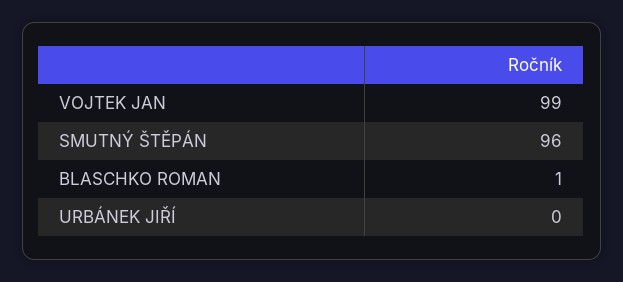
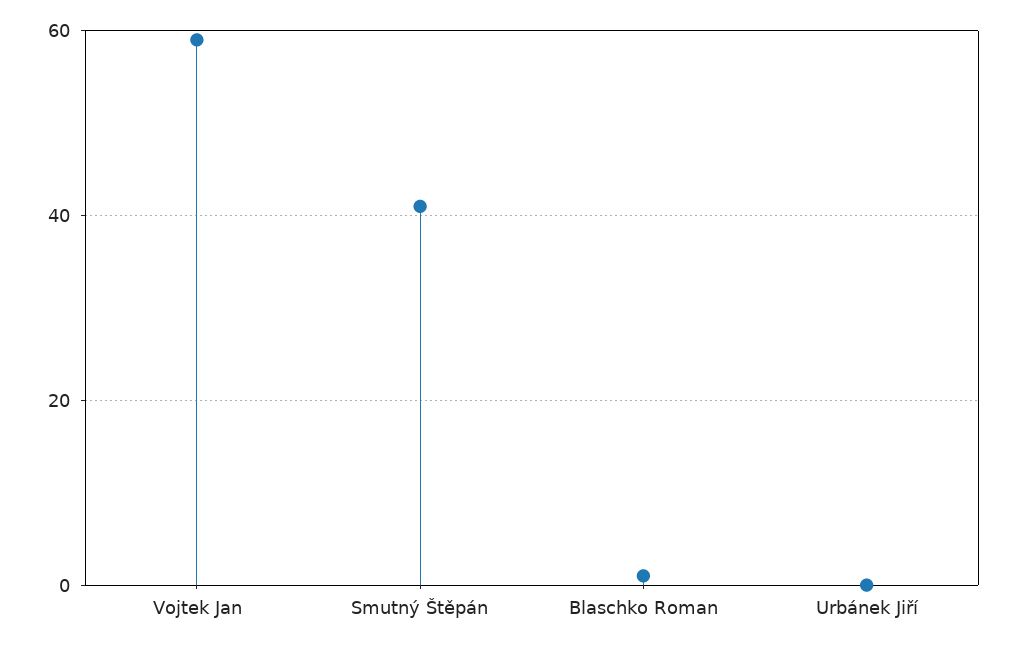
  {
-   "VOJTEK JAN": 99,
+   "VOJTEK JAN": 60,
-   "SMUTNÝ ŠTĚPÁN": 96,
+   "SMUTNÝ ŠTĚPÁN": 40,
    "BLASCHKO ROMAN": 1,
    "URBÁNEK JIŘÍ": 0
  }

